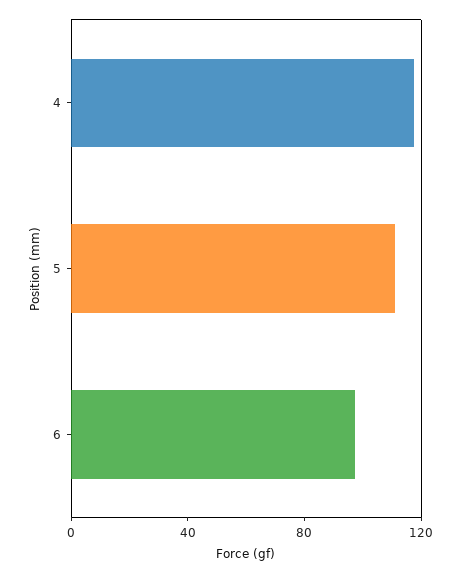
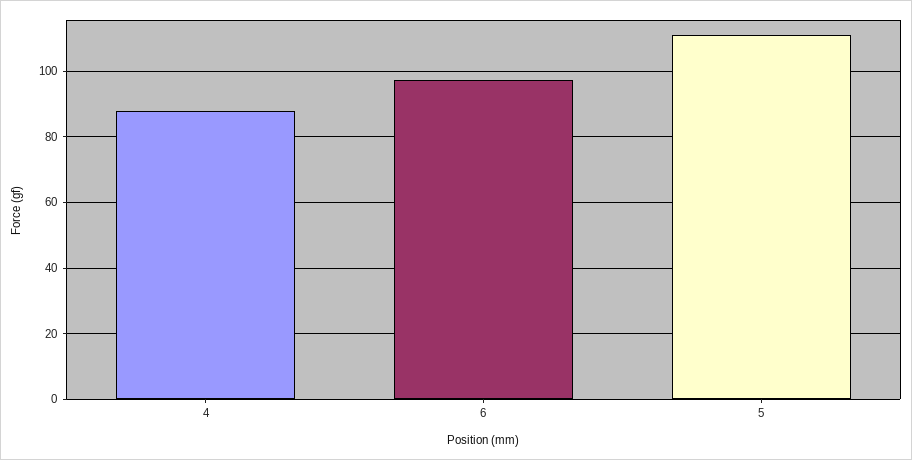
  {
-   "4": 120,
+   "4": 88,
    "5": 112,
    "6": 98
  }

